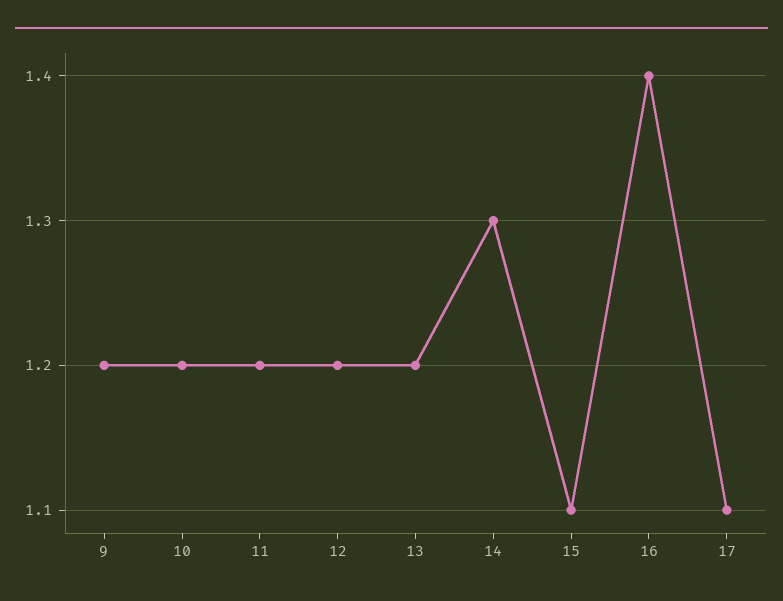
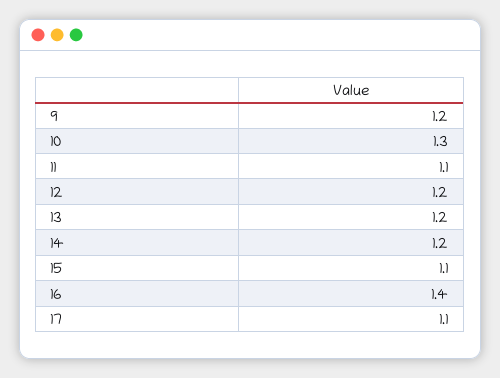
  {
    "9": 1.2,
-   "10": 1.2,
+   "10": 1.3,
-   "11": 1.2,
+   "11": 1.1,
    "12": 1.2,
    "13": 1.2,
-   "14": 1.3,
+   "14": 1.2,
    "15": 1.1,
    "16": 1.4,
    "17": 1.1
  }

